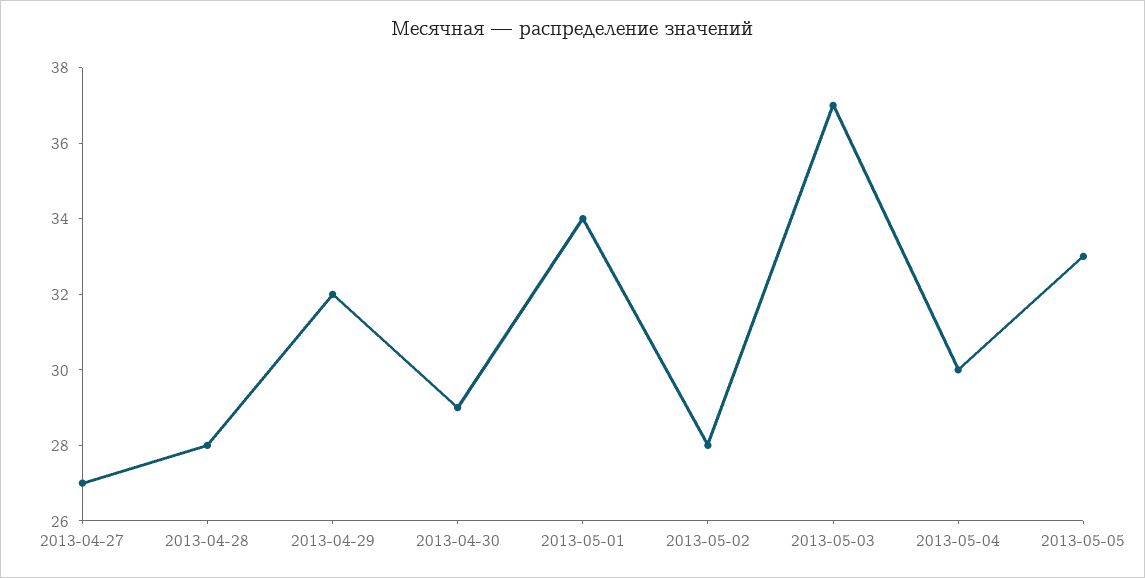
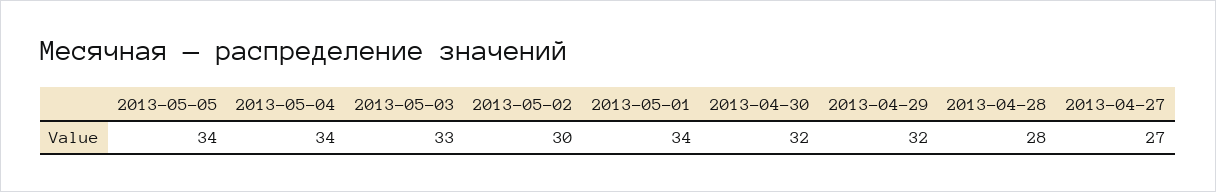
  {
    "2013-04-27": 27,
    "2013-04-28": 28,
    "2013-04-29": 32,
-   "2013-04-30": 29,
+   "2013-04-30": 32,
    "2013-05-01": 34,
-   "2013-05-02": 28,
+   "2013-05-02": 30,
-   "2013-05-03": 37,
+   "2013-05-03": 33,
-   "2013-05-04": 30,
+   "2013-05-04": 34,
-   "2013-05-05": 33
+   "2013-05-05": 34
  }

